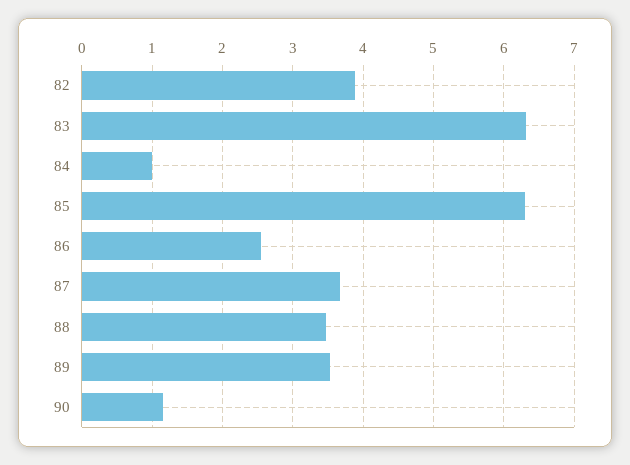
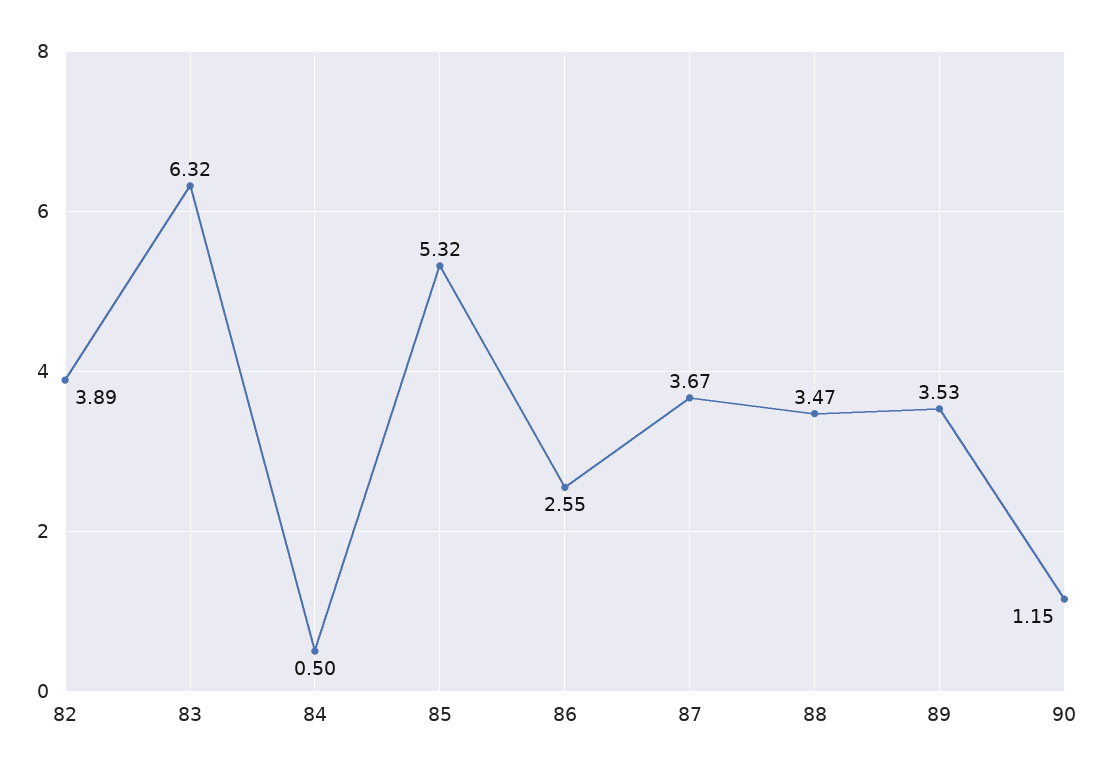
  {
    "82": 3.89,
    "83": 6.32,
-   "84": 1,
+   "84": 0.5,
-   "85": 6.3,
+   "85": 5.32,
    "86": 2.55,
    "87": 3.67,
    "88": 3.47,
    "89": 3.53,
    "90": 1.15
  }

